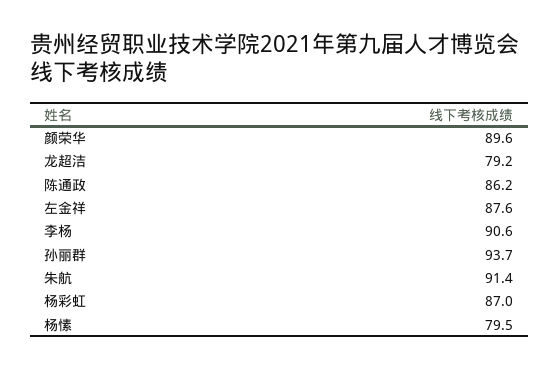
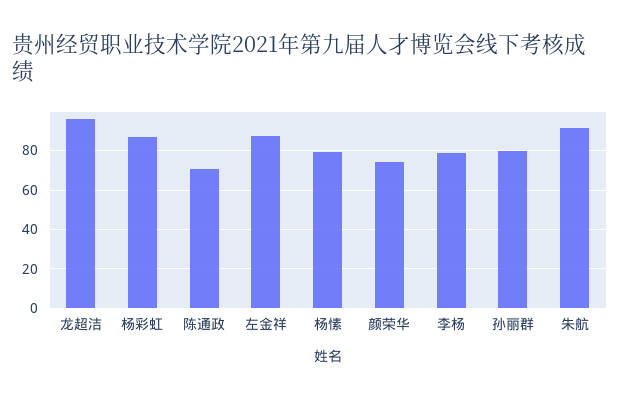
  {
-   "颜荣华": 89.6,
+   "颜荣华": 75,
-   "龙超洁": 79.2,
+   "龙超洁": 95,
-   "陈通政": 86.2,
+   "陈通政": 70,
    "左金祥": 87.6,
-   "李杨": 90.6,
+   "李杨": 80,
-   "孙丽群": 93.7,
+   "孙丽群": 80,
    "朱航": 91.4,
    "杨彩虹": 87,
    "杨愫": 79.5
  }

